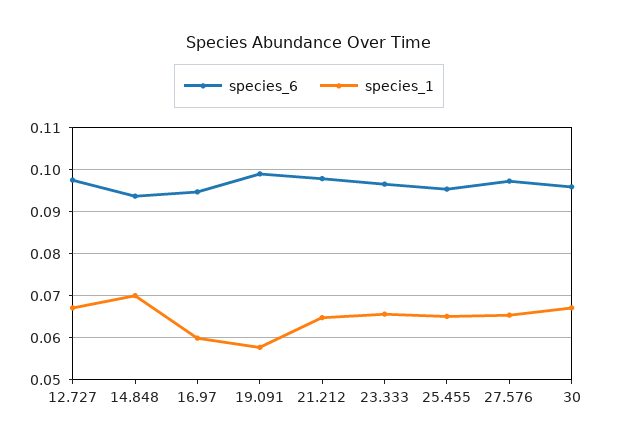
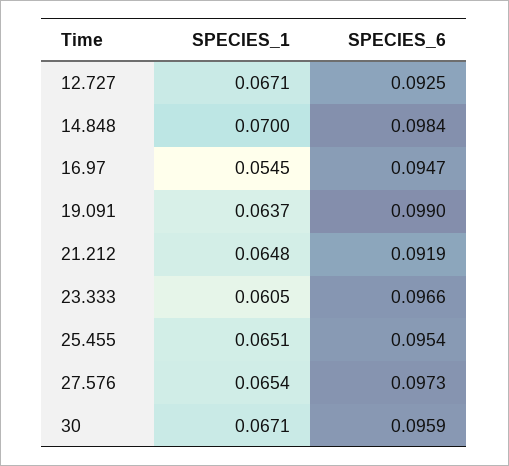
  {
    "species_6": {
-     "12.727": 0.098,
+     "12.727": 0.0925,
-     "14.848": 0.094,
+     "14.848": 0.0984,
      "16.97": 0.0947,
      "19.091": 0.099,
-     "21.212": 0.098,
+     "21.212": 0.0919,
      "23.333": 0.0966,
      "25.455": 0.0954,
      "27.576": 0.0973,
      "30": 0.0959
    },
    "species_1": {
      "12.727": 0.0671,
      "14.848": 0.07,
-     "16.97": 0.06,
+     "16.97": 0.0545,
-     "19.091": 0.058,
+     "19.091": 0.0637,
      "21.212": 0.0648,
-     "23.333": 0.066,
+     "23.333": 0.0605,
      "25.455": 0.0651,
      "27.576": 0.0654,
      "30": 0.0671
    }
  }

